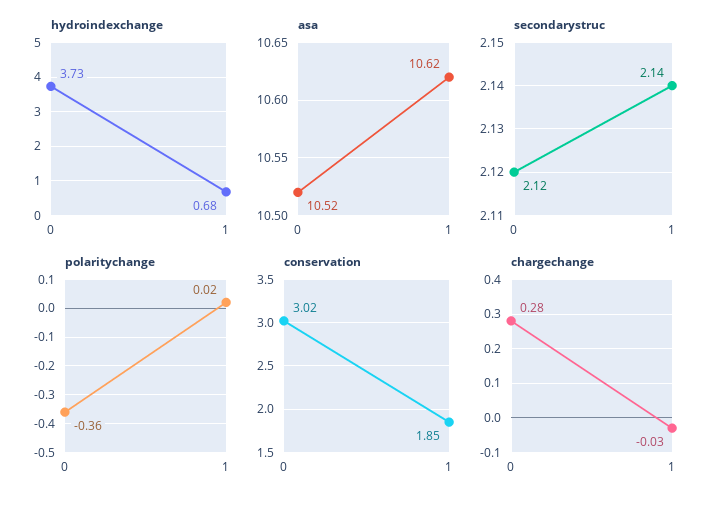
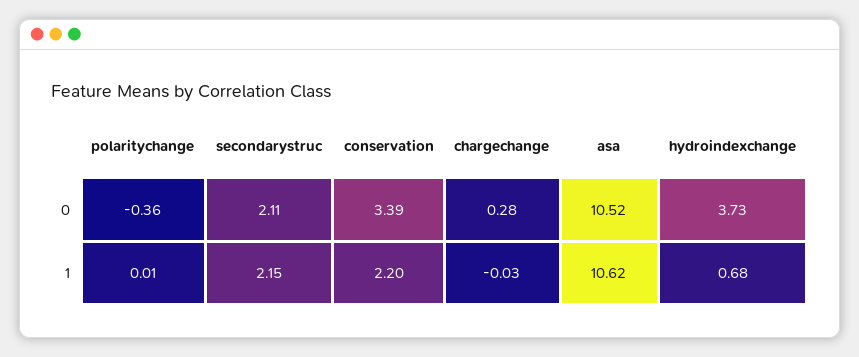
  {
    "hydroindexchange": {
      "0": 3.73,
      "1": 0.68
    },
    "asa": {
      "0": 10.52,
      "1": 10.62
    },
    "secondarystruc": {
-     "0": 2.12,
+     "0": 2.11,
-     "1": 2.14
+     "1": 2.15
    },
    "polaritychange": {
      "0": -0.36,
-     "1": 0.02
+     "1": 0.01
    },
    "conservation": {
-     "0": 3.02,
+     "0": 3.39,
-     "1": 1.85
+     "1": 2.2
    },
    "chargechange": {
      "0": 0.28,
      "1": -0.03
    }
  }

